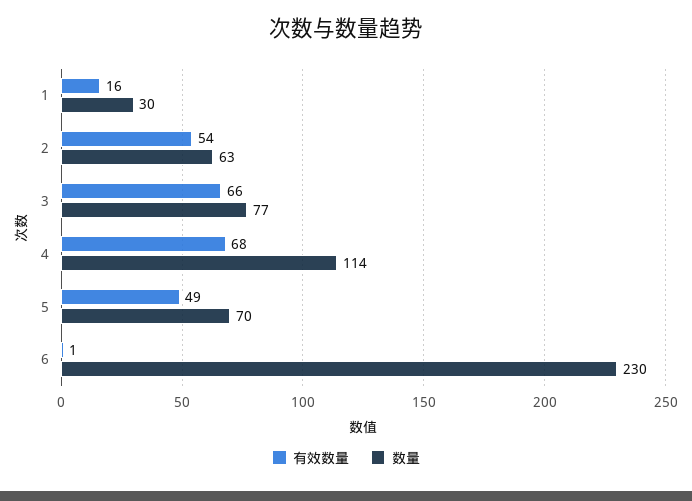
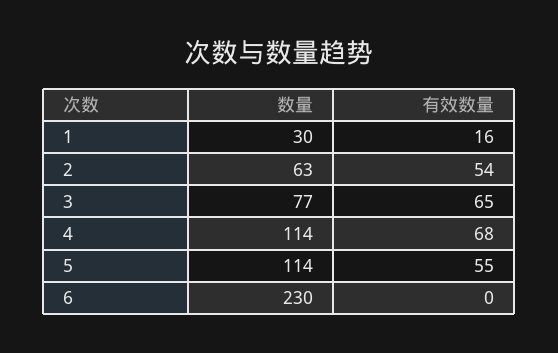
  {
    "有效数量": {
      "1": 16,
      "2": 54,
-     "3": 66,
+     "3": 65,
      "4": 68,
-     "5": 49,
+     "5": 55,
-     "6": 1
+     "6": 0
    },
    "数量": {
      "1": 30,
      "2": 63,
      "3": 77,
      "4": 114,
-     "5": 70,
+     "5": 114,
      "6": 230
    }
  }

